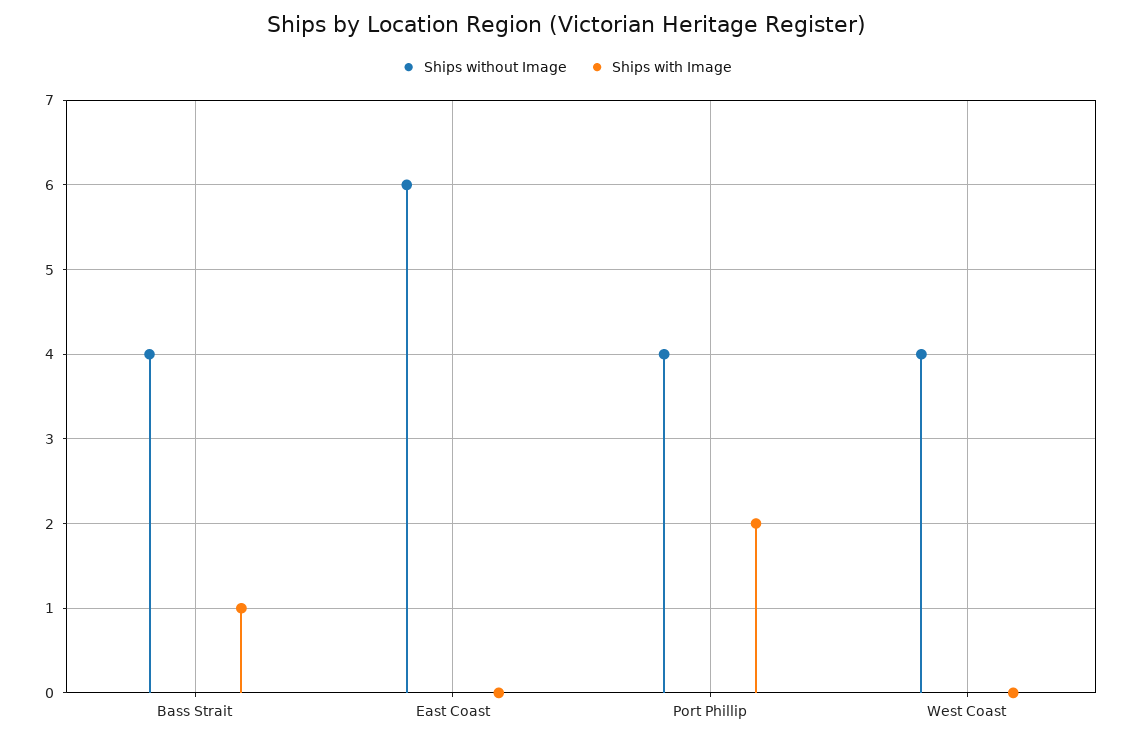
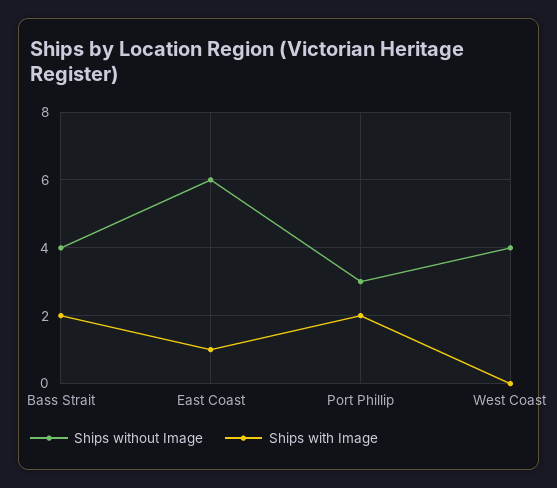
  {
    "Ships without Image": {
      "Bass Strait": 4,
      "East Coast": 6,
-     "Port Phillip": 4,
+     "Port Phillip": 3,
      "West Coast": 4
    },
    "Ships with Image": {
-     "Bass Strait": 1,
+     "Bass Strait": 2,
-     "East Coast": 0,
+     "East Coast": 1,
      "Port Phillip": 2,
      "West Coast": 0
    }
  }

